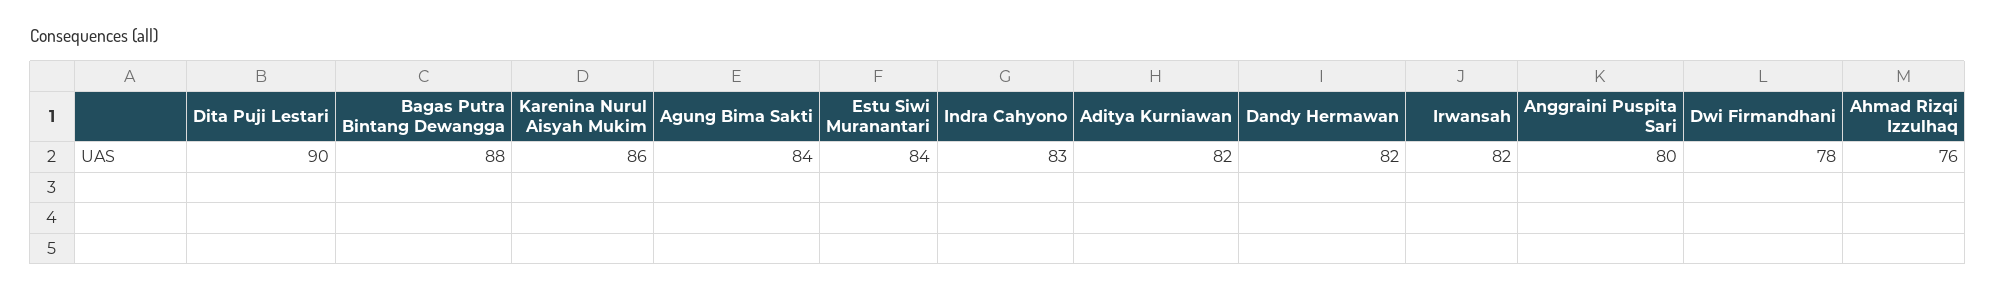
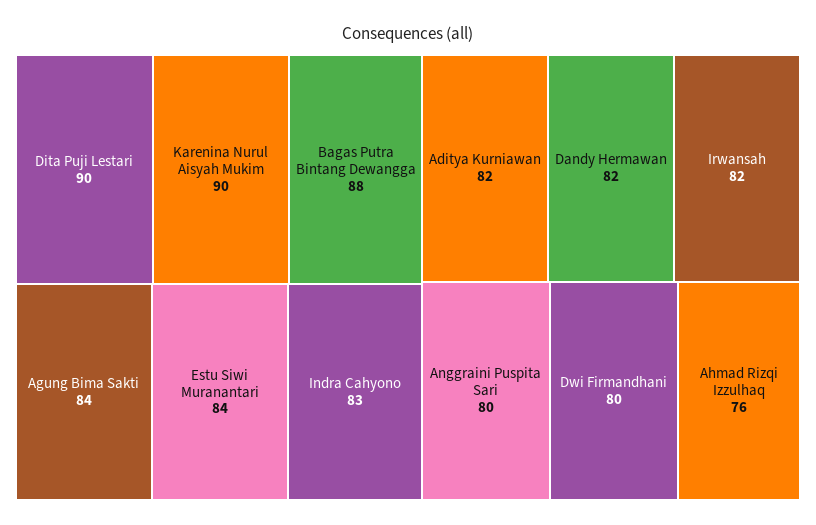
  {
    "Dita Puji Lestari": 90,
    "Bagas Putra Bintang Dewangga": 88,
-   "Karenina Nurul Aisyah Mukim": 86,
+   "Karenina Nurul Aisyah Mukim": 90,
    "Agung Bima Sakti": 84,
    "Estu Siwi Muranantari": 84,
    "Indra Cahyono": 83,
    "Aditya Kurniawan": 82,
    "Dandy Hermawan": 82,
    "Irwansah": 82,
    "Anggraini Puspita Sari": 80,
-   "Dwi Firmandhani": 78,
+   "Dwi Firmandhani": 80,
    "Ahmad Rizqi Izzulhaq": 76
  }

